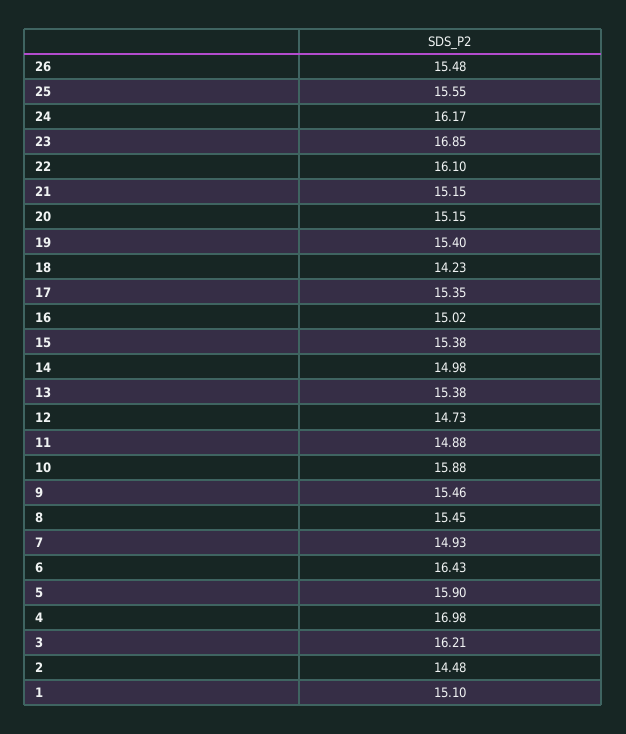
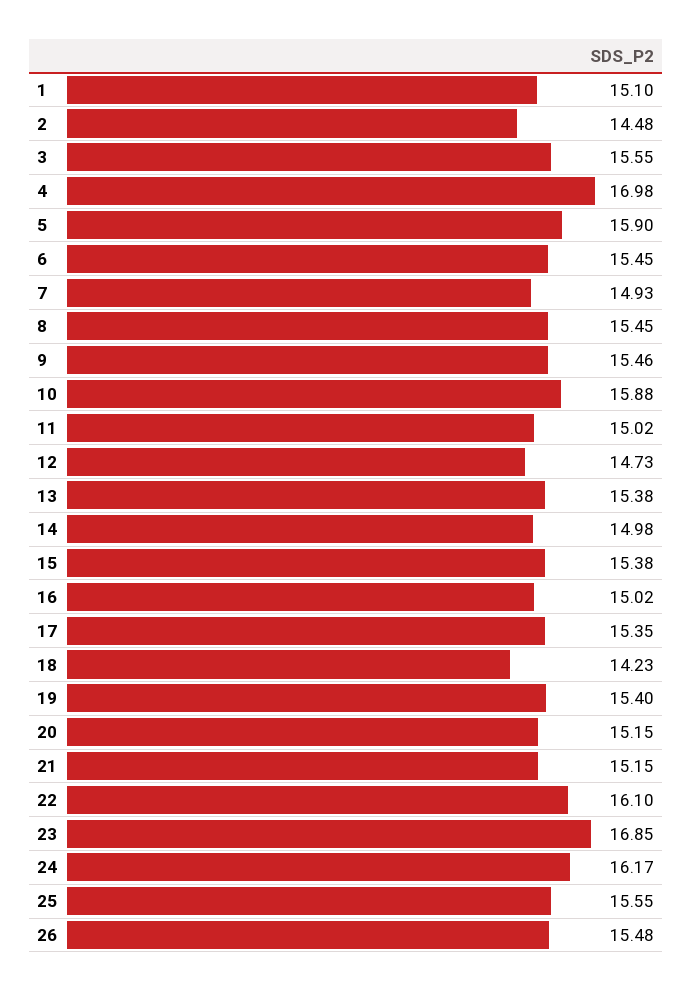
  {
    "26": 15.48,
    "25": 15.55,
    "24": 16.17,
    "23": 16.85,
    "22": 16.1,
    "21": 15.15,
    "20": 15.15,
    "19": 15.4,
    "18": 14.23,
    "17": 15.35,
    "16": 15.02,
    "15": 15.38,
    "14": 14.98,
    "13": 15.38,
    "12": 14.73,
-   "11": 14.88,
+   "11": 15.02,
    "10": 15.88,
    "9": 15.46,
    "8": 15.45,
    "7": 14.93,
-   "6": 16.43,
+   "6": 15.45,
    "5": 15.9,
    "4": 16.98,
-   "3": 16.21,
+   "3": 15.55,
    "2": 14.48,
    "1": 15.1
  }

